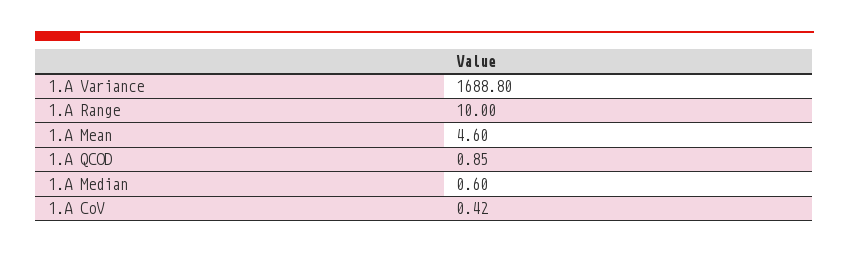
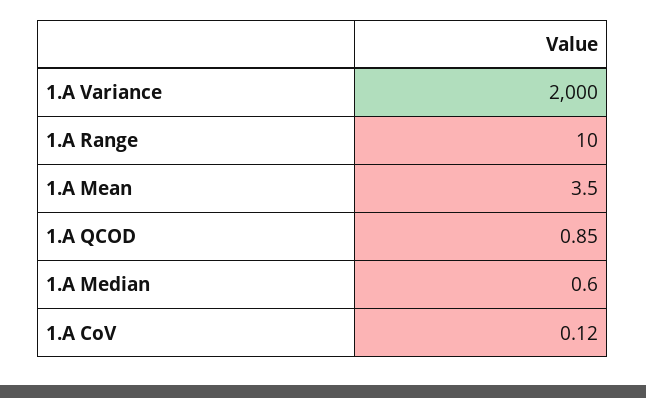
  {
-   "1.A Variance": 1688.8,
+   "1.A Variance": 2000,
    "1.A Range": 10,
-   "1.A Mean": 4.6,
+   "1.A Mean": 3.5,
    "1.A QCOD": 0.85,
    "1.A Median": 0.6,
-   "1.A CoV": 0.42
+   "1.A CoV": 0.12
  }

